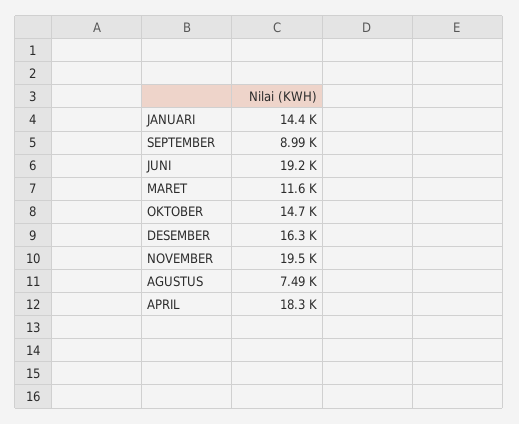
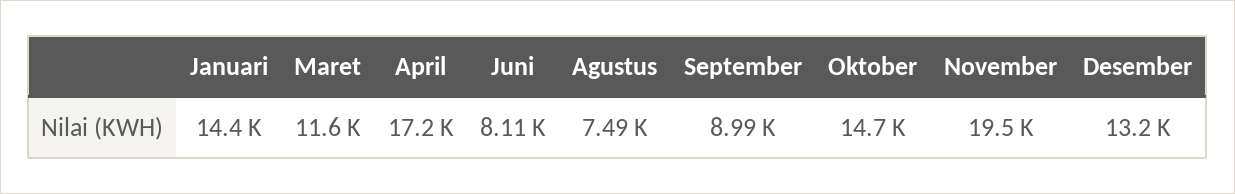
  {
    "JANUARI": 14400,
    "SEPTEMBER": 8990,
-   "JUNI": 19200,
+   "JUNI": 8110,
    "MARET": 11600,
    "OKTOBER": 14700,
-   "DESEMBER": 16300,
+   "DESEMBER": 13200,
    "NOVEMBER": 19500,
    "AGUSTUS": 7490,
-   "APRIL": 18300
+   "APRIL": 17200
  }

